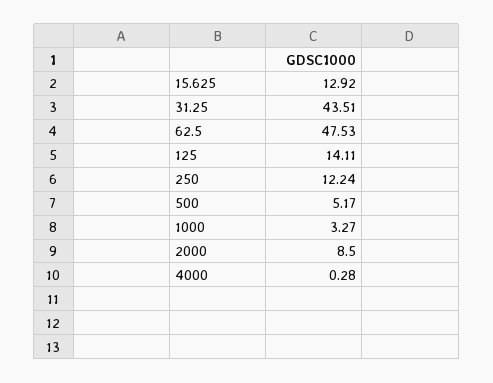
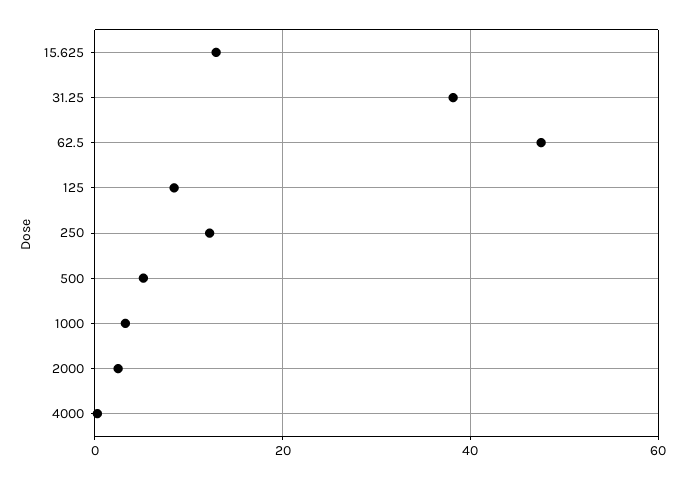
  {
    "15.625": 12.92,
-   "31.25": 43.51,
+   "31.25": 38,
    "62.5": 47.53,
-   "125": 14.11,
+   "125": 8,
    "250": 12.24,
    "500": 5.17,
    "1000": 3.27,
-   "2000": 8.5,
+   "2000": 2,
    "4000": 0.28
  }

